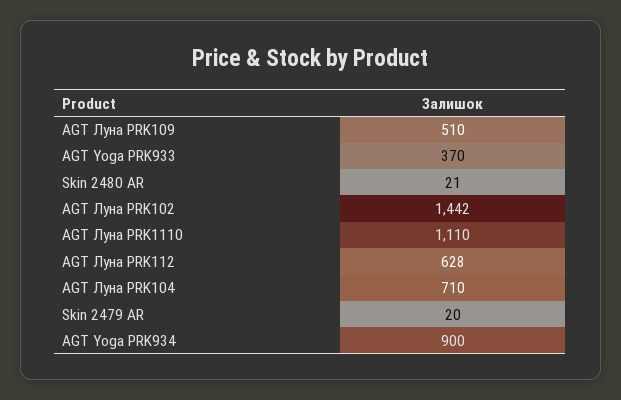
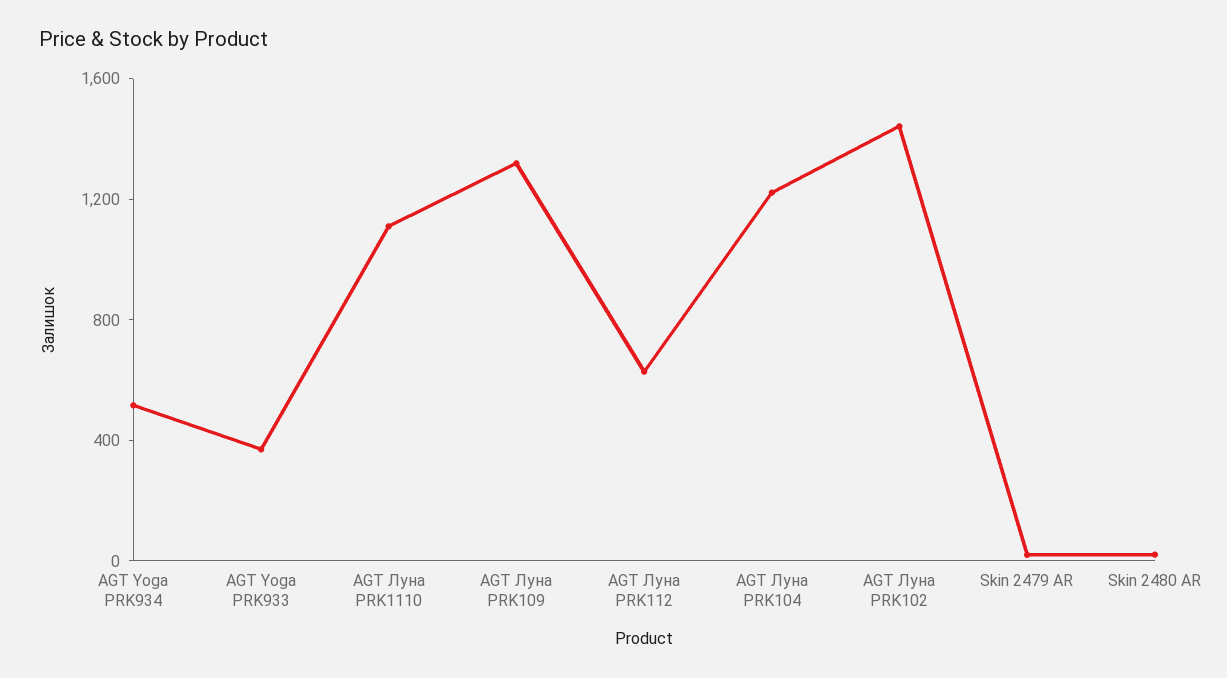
  {
-   "AGT Луна PRK109": 510,
+   "AGT Луна PRK109": 1300,
    "AGT Yoga PRK933": 370,
    "Skin 2480 AR": 21,
    "AGT Луна PRK102": 1442,
    "AGT Луна PRK1110": 1110,
    "AGT Луна PRK112": 628,
-   "AGT Луна PRK104": 710,
+   "AGT Луна PRK104": 1200,
    "Skin 2479 AR": 20,
-   "AGT Yoga PRK934": 900
+   "AGT Yoga PRK934": 500
  }

